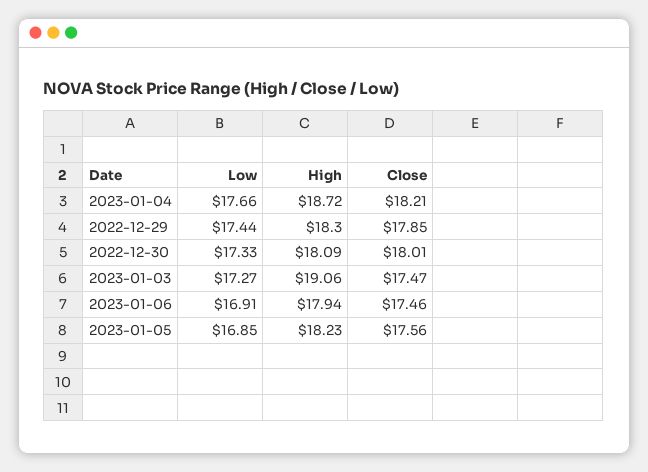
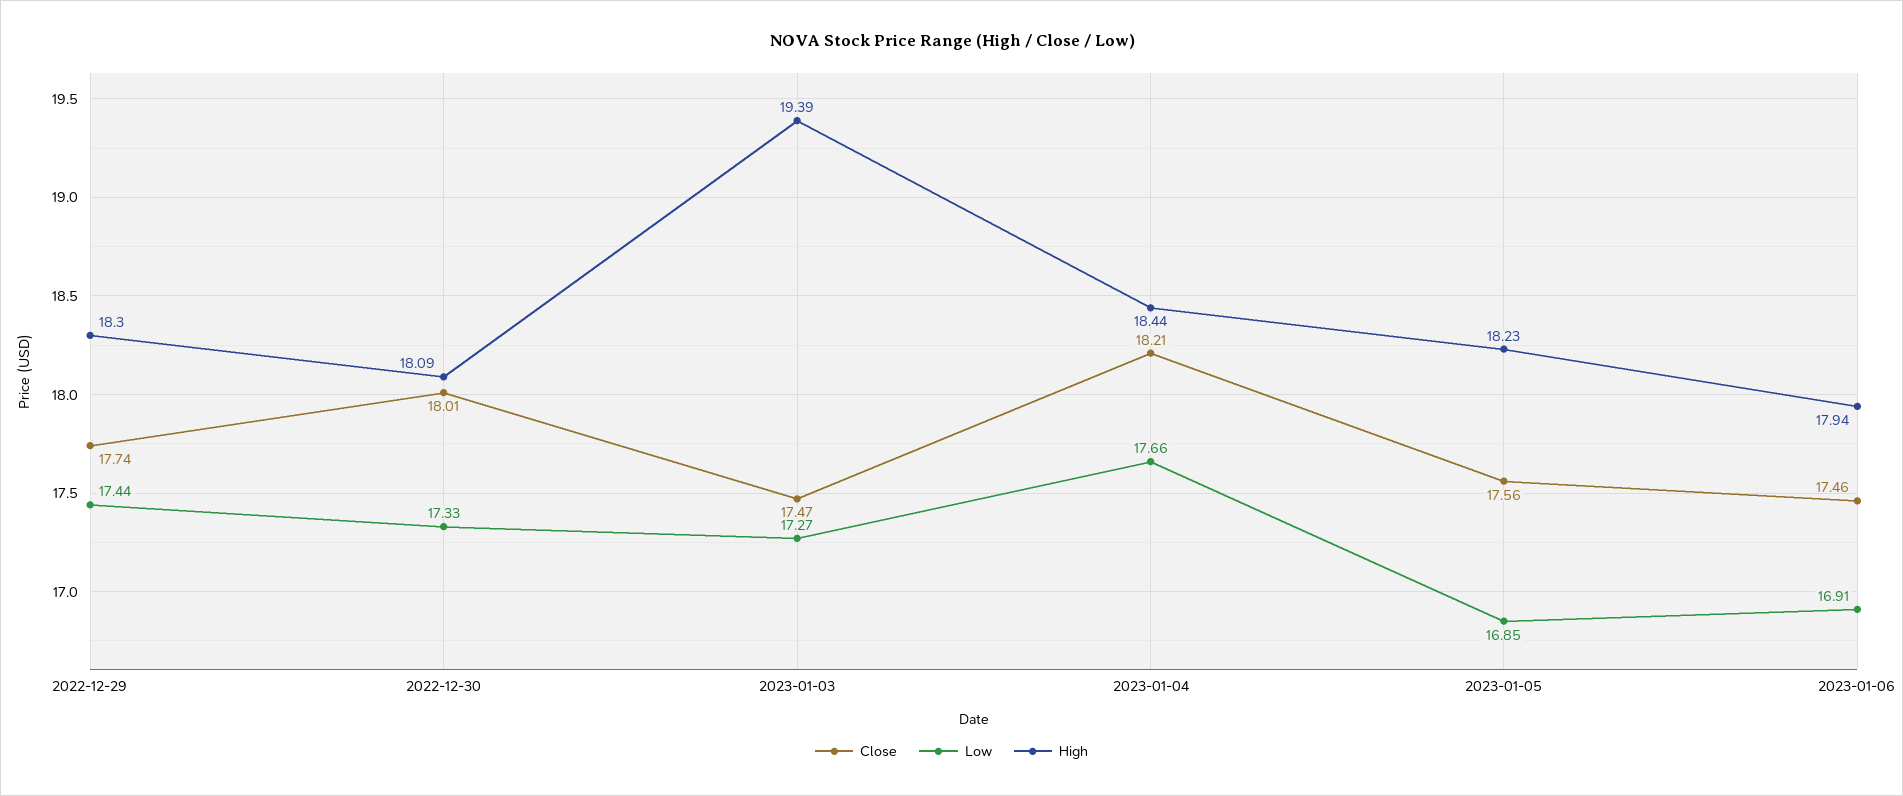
  {
    "Low": {
      "2023-01-04": 17.66,
      "2022-12-29": 17.44,
      "2022-12-30": 17.33,
      "2023-01-03": 17.27,
      "2023-01-06": 16.91,
      "2023-01-05": 16.85
    },
    "High": {
-     "2023-01-04": 18.72,
+     "2023-01-04": 18.44,
      "2022-12-29": 18.3,
      "2022-12-30": 18.09,
-     "2023-01-03": 19.06,
+     "2023-01-03": 19.39,
      "2023-01-06": 17.94,
      "2023-01-05": 18.23
    },
    "Close": {
      "2023-01-04": 18.21,
-     "2022-12-29": 17.85,
+     "2022-12-29": 17.74,
      "2022-12-30": 18.01,
      "2023-01-03": 17.47,
      "2023-01-06": 17.46,
      "2023-01-05": 17.56
    }
  }

